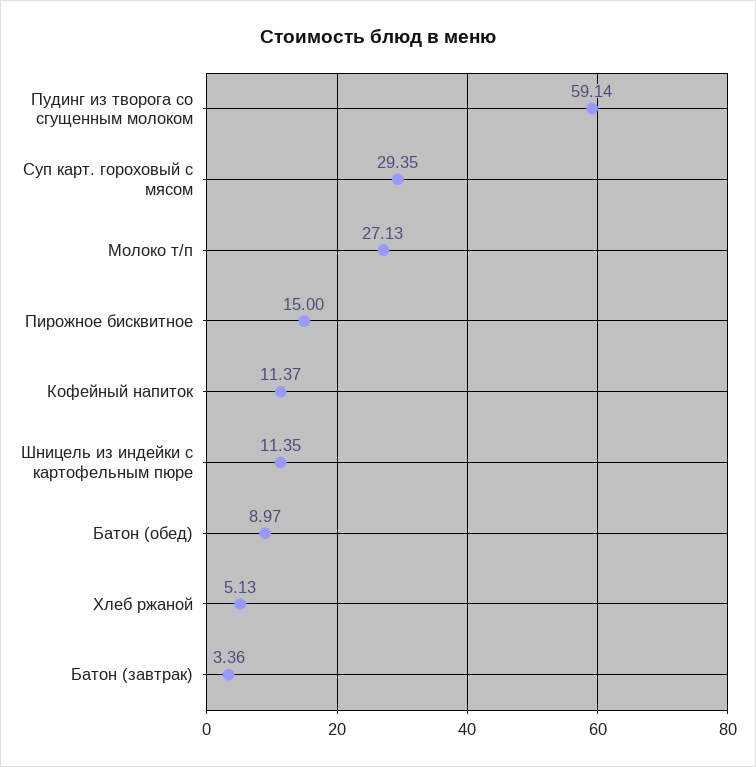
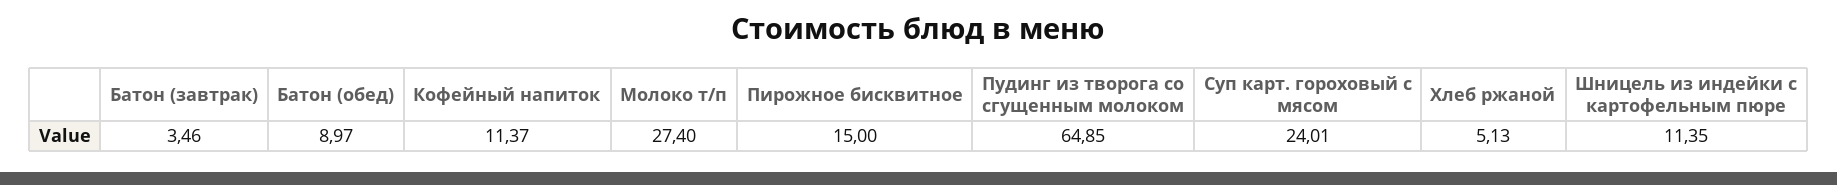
  {
-   "Пудинг из творога со сгущенным молоком": 59.14,
+   "Пудинг из творога со сгущенным молоком": 64.85,
-   "Суп карт. гороховый с мясом": 29.35,
+   "Суп карт. гороховый с мясом": 24.01,
-   "Молоко т/п": 27.13,
+   "Молоко т/п": 27.4,
    "Пирожное бисквитное": 15,
    "Кофейный напиток": 11.37,
    "Шницель из индейки с картофельным пюре": 11.35,
    "Батон (обед)": 8.97,
    "Хлеб ржаной": 5.13,
-   "Батон (завтрак)": 3.36
+   "Батон (завтрак)": 3.46
  }

